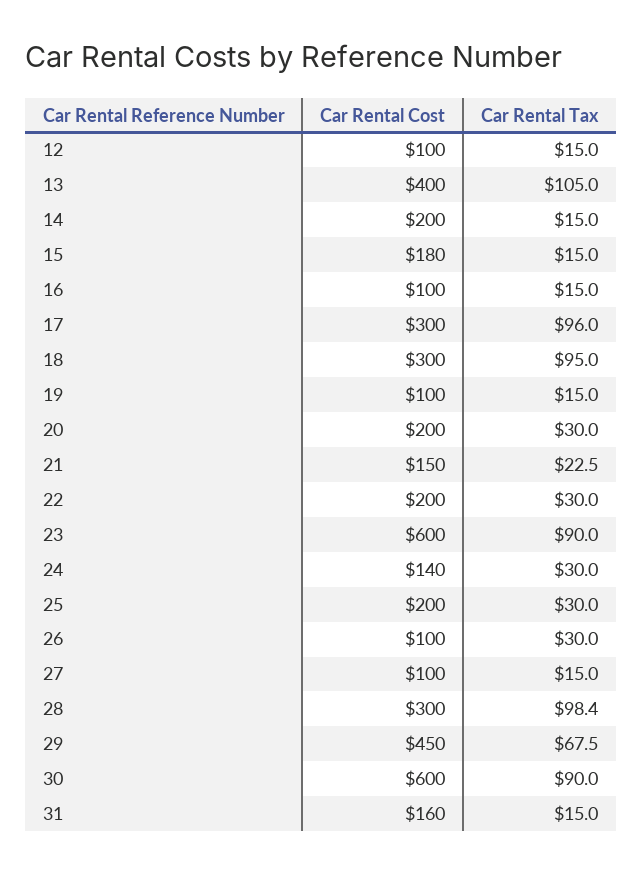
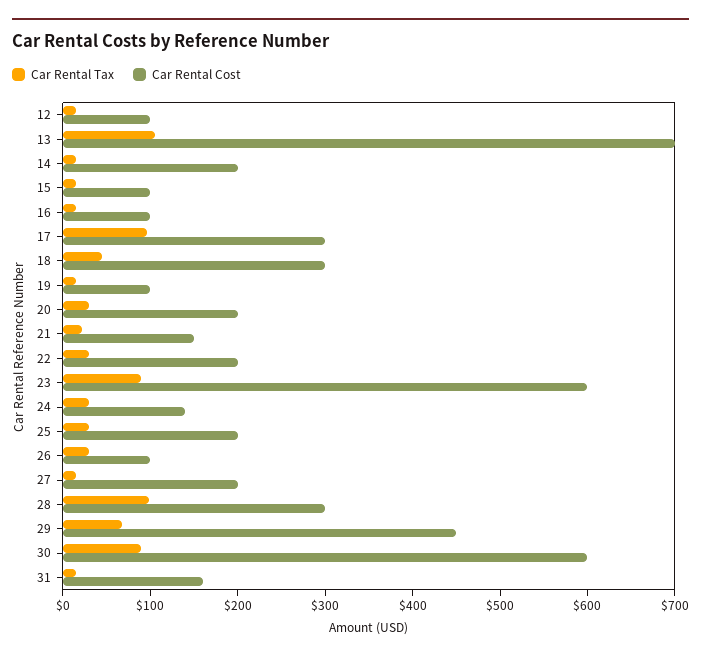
  {
    "Car Rental Cost": {
      "12": 100,
-     "13": 400,
+     "13": 700,
      "14": 200,
-     "15": 180,
+     "15": 100,
      "16": 100,
      "17": 300,
      "18": 300,
      "19": 100,
      "20": 200,
      "21": 150,
      "22": 200,
      "23": 600,
      "24": 140,
      "25": 200,
      "26": 100,
-     "27": 100,
+     "27": 200,
      "28": 300,
      "29": 450,
      "30": 600,
      "31": 160
    },
    "Car Rental Tax": {
      "12": 15,
      "13": 105,
      "14": 15,
      "15": 15,
      "16": 15,
      "17": 96,
-     "18": 95,
+     "18": 40,
      "19": 15,
      "20": 30,
      "21": 22.5,
      "22": 30,
      "23": 90,
      "24": 30,
      "25": 30,
      "26": 30,
      "27": 15,
      "28": 98.4,
      "29": 67.5,
      "30": 90,
      "31": 15
    }
  }

